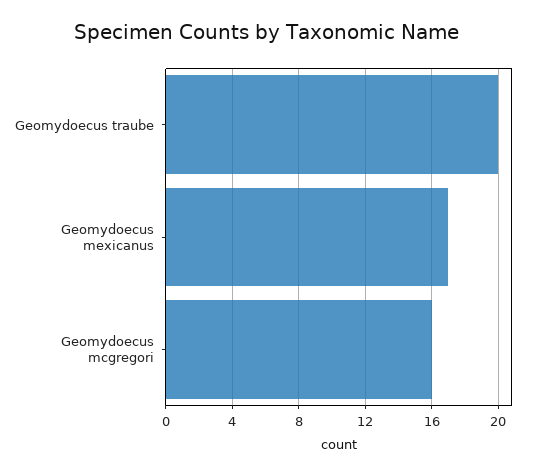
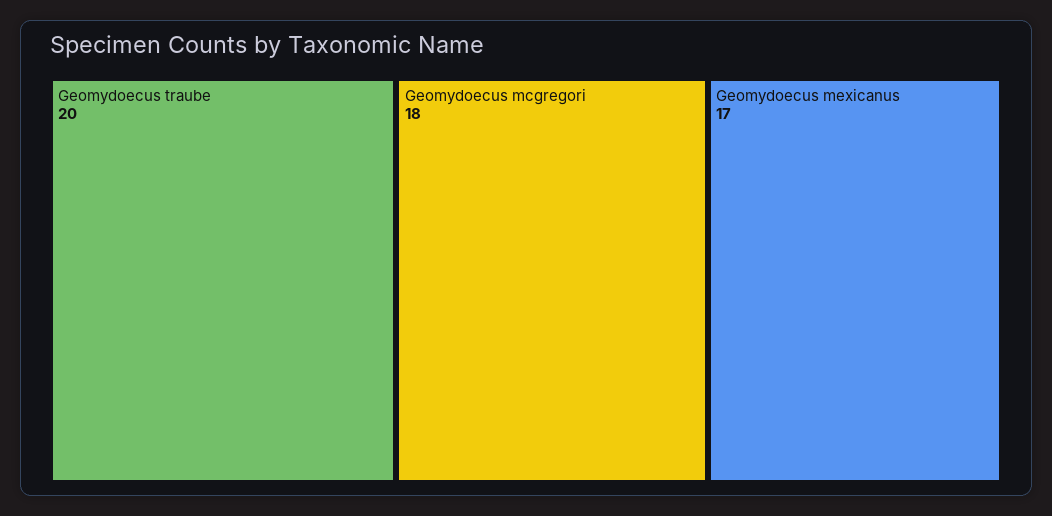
  {
    "Geomydoecus traube": 20,
    "Geomydoecus mexicanus": 17,
-   "Geomydoecus mcgregori": 16
+   "Geomydoecus mcgregori": 18
  }

